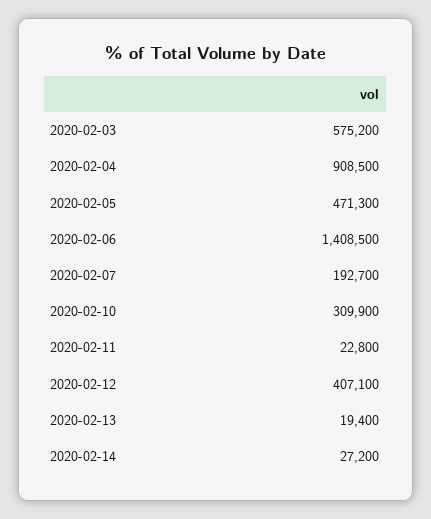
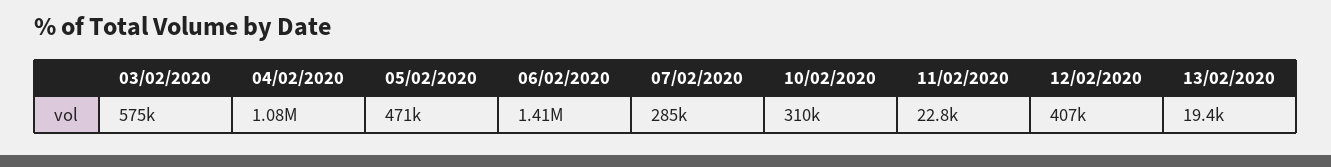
  {
    "2020-02-03": 575200,
-   "2020-02-04": 908500,
+   "2020-02-04": 1080000,
    "2020-02-05": 471300,
    "2020-02-06": 1408500,
-   "2020-02-07": 192700,
+   "2020-02-07": 285000,
    "2020-02-10": 309900,
    "2020-02-11": 22800,
    "2020-02-12": 407100,
-   "2020-02-13": 19400,
+   "2020-02-13": 19400
-   "2020-02-14": 27200
  }

